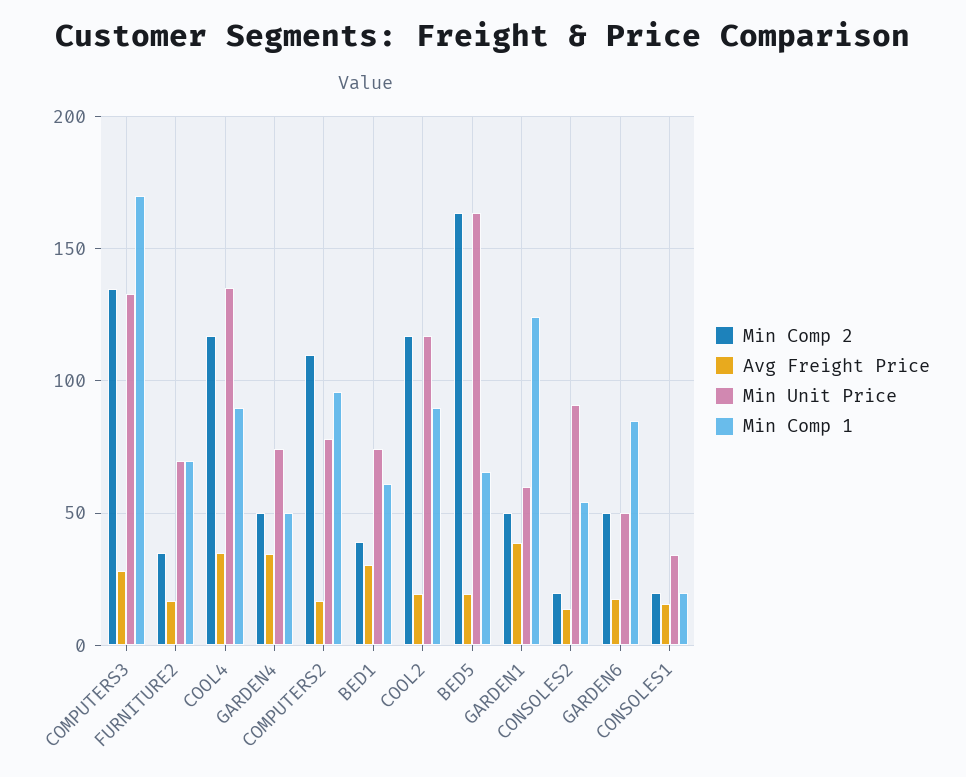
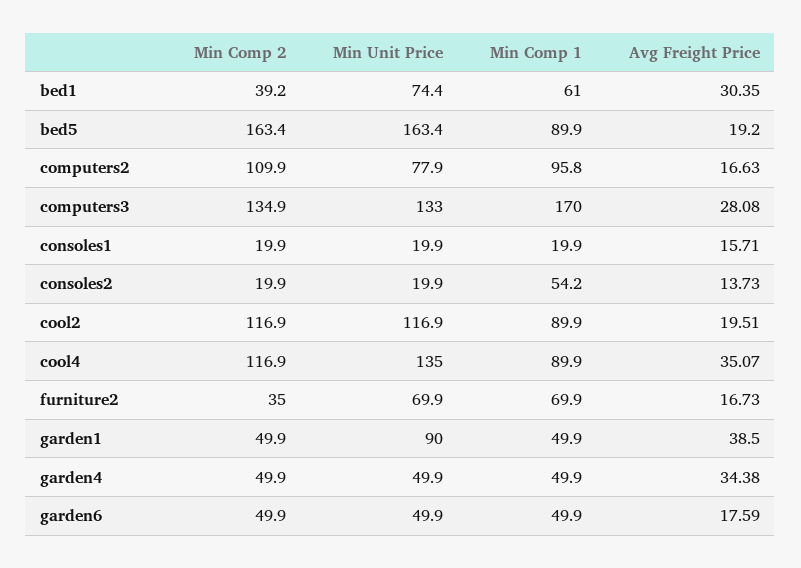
  {
    "Min Comp 2": {
      "COMPUTERS3": 134.9,
      "FURNITURE2": 35,
      "COOL4": 116.9,
      "GARDEN4": 49.9,
      "COMPUTERS2": 109.9,
      "BED1": 39.2,
      "COOL2": 116.9,
      "BED5": 163.4,
      "GARDEN1": 49.9,
      "CONSOLES2": 19.9,
      "GARDEN6": 49.9,
      "CONSOLES1": 19.9
    },
    "Avg Freight Price": {
      "COMPUTERS3": 28.08,
      "FURNITURE2": 16.73,
      "COOL4": 35.07,
      "GARDEN4": 34.38,
      "COMPUTERS2": 16.63,
      "BED1": 30.35,
      "COOL2": 19.51,
      "BED5": 19.2,
      "GARDEN1": 38.5,
      "CONSOLES2": 13.73,
      "GARDEN6": 17.59,
      "CONSOLES1": 15.71
    },
    "Min Unit Price": {
      "COMPUTERS3": 133,
      "FURNITURE2": 69.9,
      "COOL4": 135,
-     "GARDEN4": 75,
+     "GARDEN4": 49.9,
      "COMPUTERS2": 77.9,
      "BED1": 74.4,
      "COOL2": 116.9,
      "BED5": 163.4,
-     "GARDEN1": 60,
+     "GARDEN1": 90,
-     "CONSOLES2": 90,
+     "CONSOLES2": 19.9,
      "GARDEN6": 49.9,
-     "CONSOLES1": 35
+     "CONSOLES1": 19.9
    },
    "Min Comp 1": {
      "COMPUTERS3": 170,
      "FURNITURE2": 69.9,
      "COOL4": 89.9,
      "GARDEN4": 49.9,
      "COMPUTERS2": 95.8,
      "BED1": 61,
      "COOL2": 89.9,
-     "BED5": 65,
+     "BED5": 89.9,
-     "GARDEN1": 125,
+     "GARDEN1": 49.9,
      "CONSOLES2": 54.2,
-     "GARDEN6": 85,
+     "GARDEN6": 49.9,
      "CONSOLES1": 19.9
    }
  }

